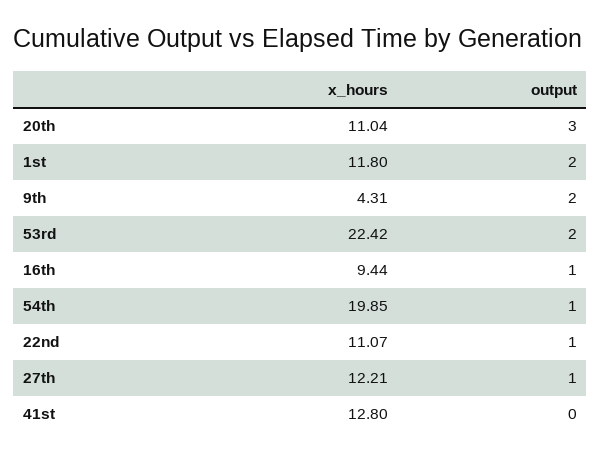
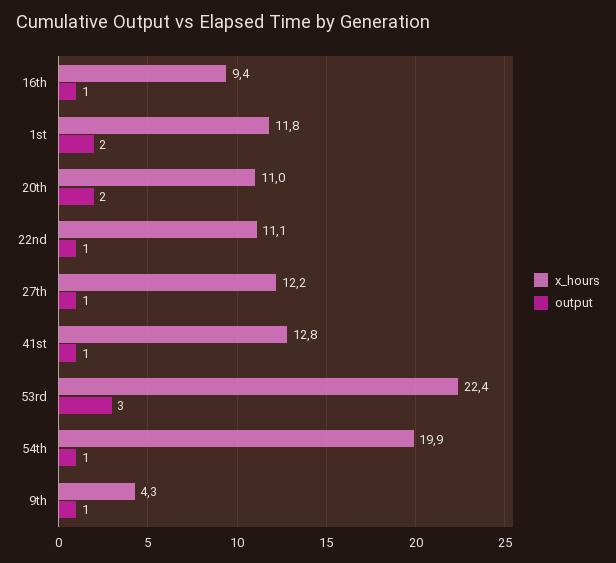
  {
    "x_hours": {
      "20th": 11.04,
      "1st": 11.8,
      "9th": 4.31,
      "53rd": 22.42,
      "16th": 9.44,
      "54th": 19.85,
      "22nd": 11.07,
      "27th": 12.21,
      "41st": 12.8
    },
    "output": {
-     "20th": 3,
+     "20th": 2,
      "1st": 2,
-     "9th": 2,
+     "9th": 1,
-     "53rd": 2,
+     "53rd": 3,
      "16th": 1,
      "54th": 1,
      "22nd": 1,
      "27th": 1,
-     "41st": 0
+     "41st": 1
    }
  }

